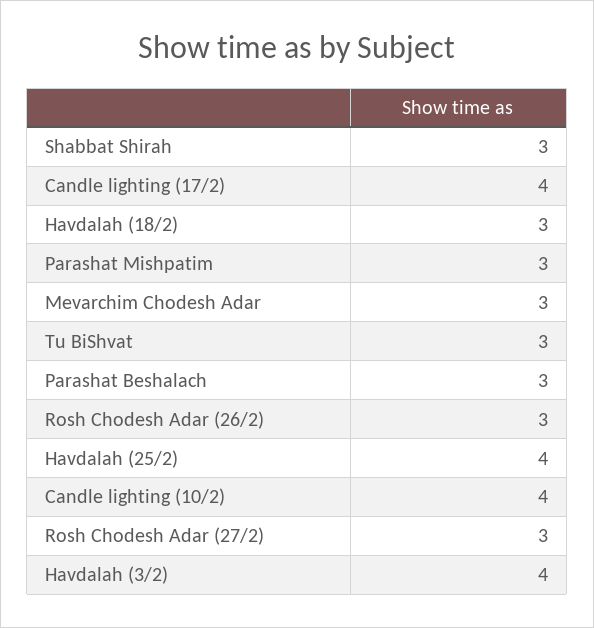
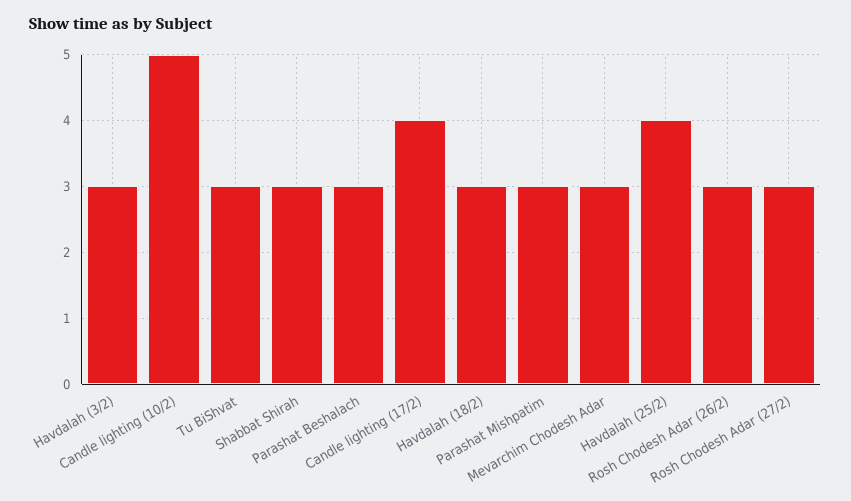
  {
    "Shabbat Shirah": 3,
    "Candle lighting (17/2)": 4,
    "Havdalah (18/2)": 3,
    "Parashat Mishpatim": 3,
    "Mevarchim Chodesh Adar": 3,
    "Tu BiShvat": 3,
    "Parashat Beshalach": 3,
    "Rosh Chodesh Adar (26/2)": 3,
    "Havdalah (25/2)": 4,
-   "Candle lighting (10/2)": 4,
+   "Candle lighting (10/2)": 5,
    "Rosh Chodesh Adar (27/2)": 3,
-   "Havdalah (3/2)": 4
+   "Havdalah (3/2)": 3
  }

